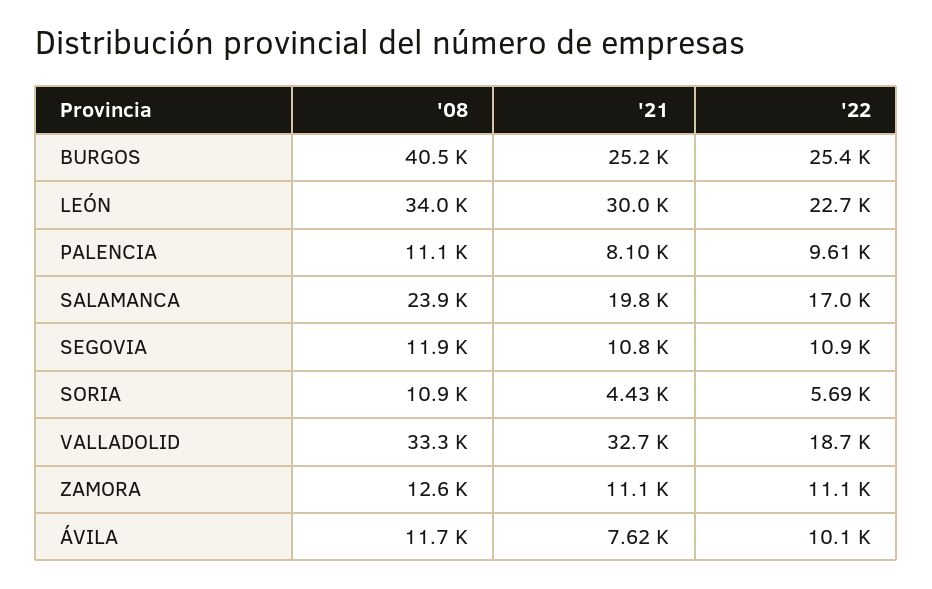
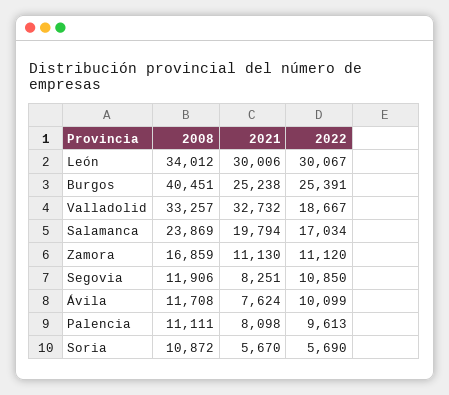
  {
    "'08": {
      "BURGOS": 40451,
      "LEÓN": 34012,
      "PALENCIA": 11111,
      "SALAMANCA": 23869,
      "SEGOVIA": 11906,
      "SORIA": 10872,
      "VALLADOLID": 33257,
-     "ZAMORA": 12600,
+     "ZAMORA": 16859,
      "ÁVILA": 11708
    },
    "'21": {
      "BURGOS": 25238,
      "LEÓN": 30006,
      "PALENCIA": 8098,
      "SALAMANCA": 19794,
-     "SEGOVIA": 10800,
+     "SEGOVIA": 8251,
-     "SORIA": 4430,
+     "SORIA": 5670,
      "VALLADOLID": 32732,
      "ZAMORA": 11130,
      "ÁVILA": 7624
    },
    "'22": {
      "BURGOS": 25391,
-     "LEÓN": 22700,
+     "LEÓN": 30067,
      "PALENCIA": 9613,
      "SALAMANCA": 17034,
      "SEGOVIA": 10850,
      "SORIA": 5690,
      "VALLADOLID": 18667,
      "ZAMORA": 11120,
      "ÁVILA": 10099
    }
  }

